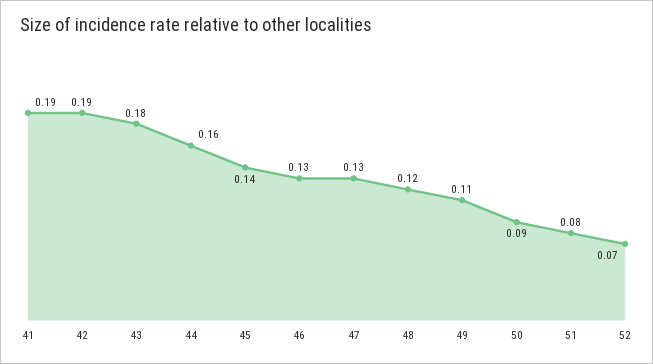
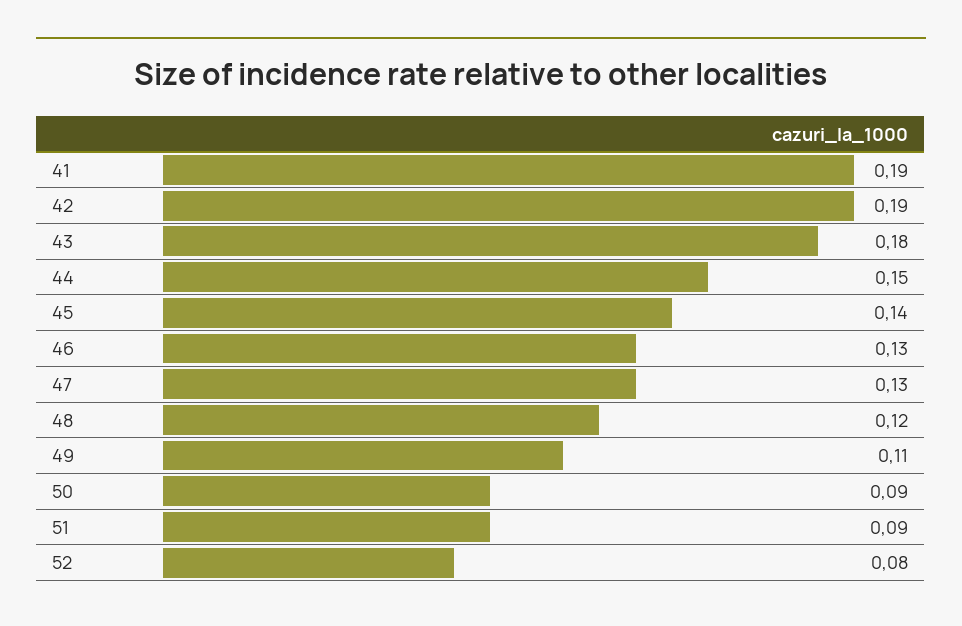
  {
    "41": 0.19,
    "42": 0.19,
    "43": 0.18,
-   "44": 0.16,
+   "44": 0.15,
    "45": 0.14,
    "46": 0.13,
    "47": 0.13,
    "48": 0.12,
    "49": 0.11,
    "50": 0.09,
-   "51": 0.08,
+   "51": 0.09,
-   "52": 0.07
+   "52": 0.08
  }

